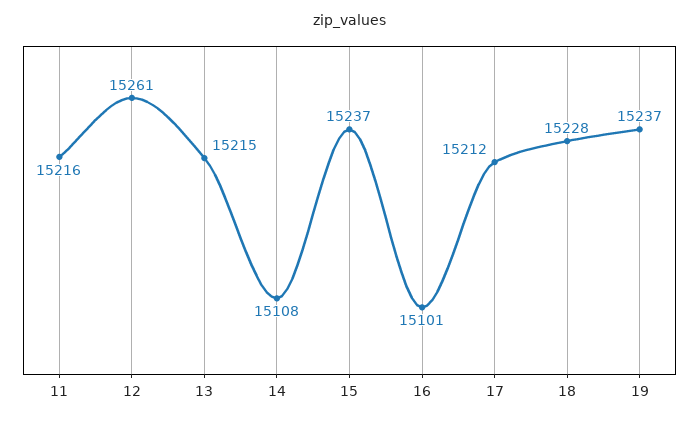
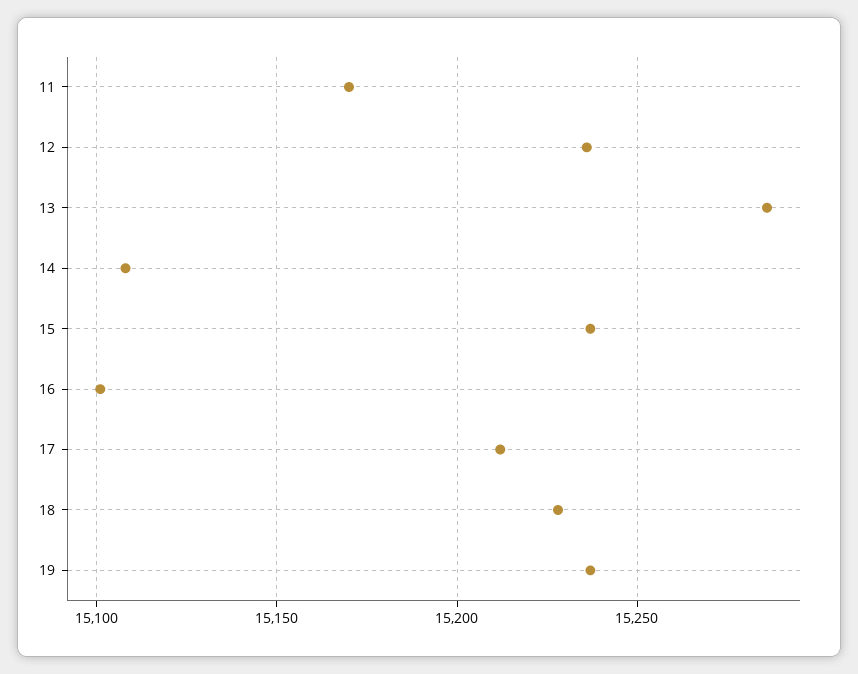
  {
-   "11": 15216,
+   "11": 15170,
-   "12": 15261,
+   "12": 15235,
-   "13": 15215,
+   "13": 15285,
    "14": 15108,
    "15": 15237,
    "16": 15101,
    "17": 15212,
    "18": 15228,
    "19": 15237
  }

